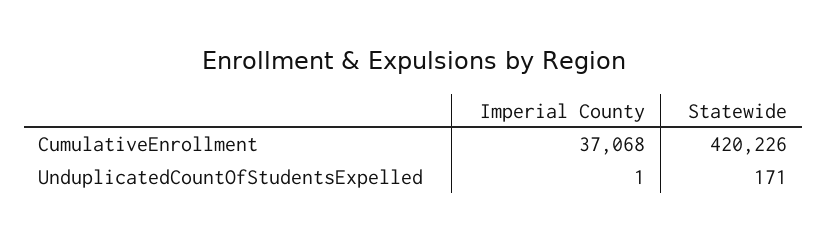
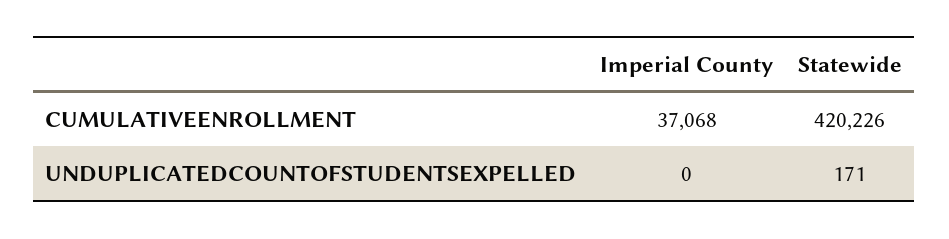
  {
    "Imperial County": {
      "CumulativeEnrollment": 37068,
-     "UnduplicatedCountOfStudentsExpelled": 1
+     "UnduplicatedCountOfStudentsExpelled": 0
    },
    "Statewide": {
      "CumulativeEnrollment": 420226,
      "UnduplicatedCountOfStudentsExpelled": 171
    }
  }

